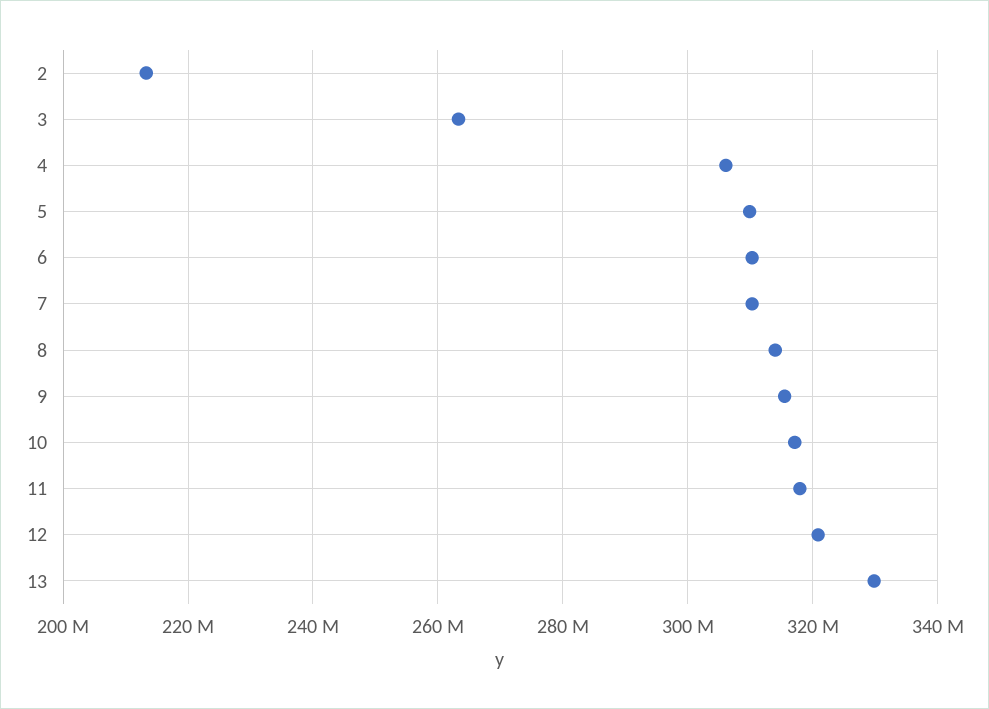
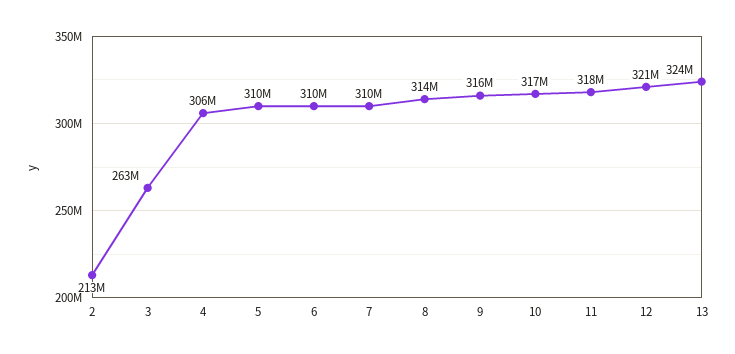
  {
    "2": 213000000,
    "3": 263000000,
    "4": 306000000,
    "5": 310000000,
    "6": 310000000,
    "7": 310000000,
    "8": 314000000,
    "9": 316000000,
    "10": 317000000,
    "11": 318000000,
    "12": 321000000,
-   "13": 330000000
+   "13": 324000000
  }

